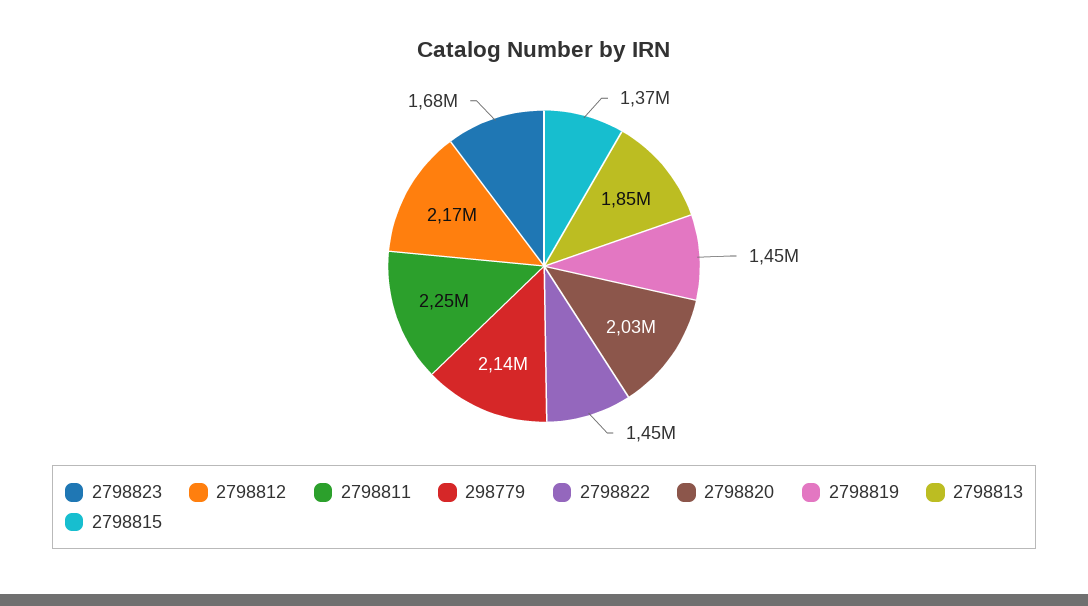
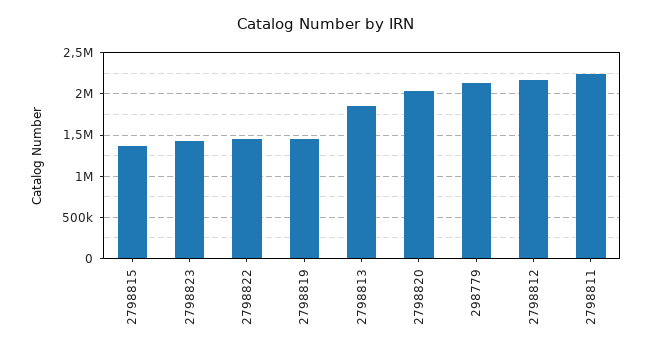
  {
-   "2798823": 1680000,
+   "2798823": 1400000,
    "2798812": 2170000,
    "2798811": 2250000,
    "298779": 2140000,
    "2798822": 1450000,
    "2798820": 2030000,
    "2798819": 1450000,
    "2798813": 1850000,
    "2798815": 1370000
  }

